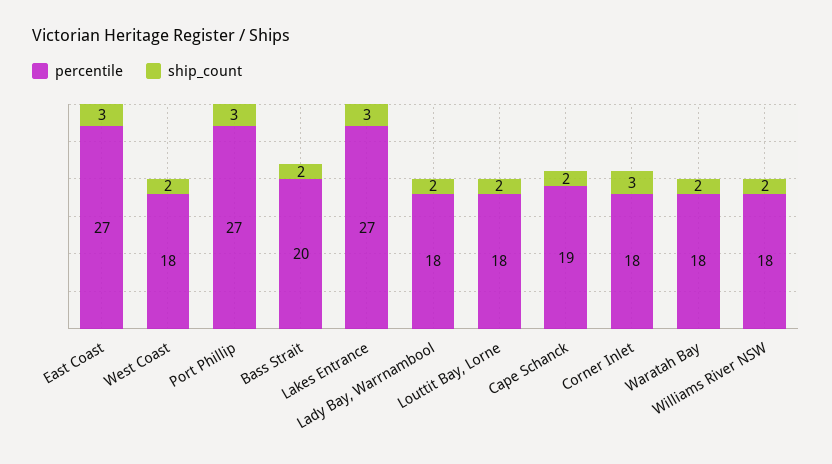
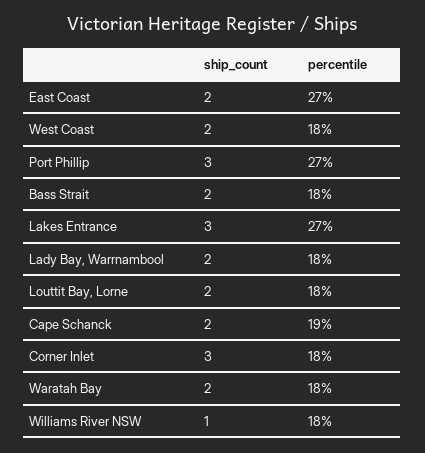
  {
    "percentile": {
      "East Coast": 27,
      "West Coast": 18,
      "Port Phillip": 27,
-     "Bass Strait": 20,
+     "Bass Strait": 18,
      "Lakes Entrance": 27,
      "Lady Bay, Warrnambool": 18,
      "Louttit Bay, Lorne": 18,
      "Cape Schanck": 19,
      "Corner Inlet": 18,
      "Waratah Bay": 18,
      "Williams River NSW": 18
    },
    "ship_count": {
-     "East Coast": 3,
+     "East Coast": 2,
      "West Coast": 2,
      "Port Phillip": 3,
      "Bass Strait": 2,
      "Lakes Entrance": 3,
      "Lady Bay, Warrnambool": 2,
      "Louttit Bay, Lorne": 2,
      "Cape Schanck": 2,
      "Corner Inlet": 3,
      "Waratah Bay": 2,
-     "Williams River NSW": 2
+     "Williams River NSW": 1
    }
  }

